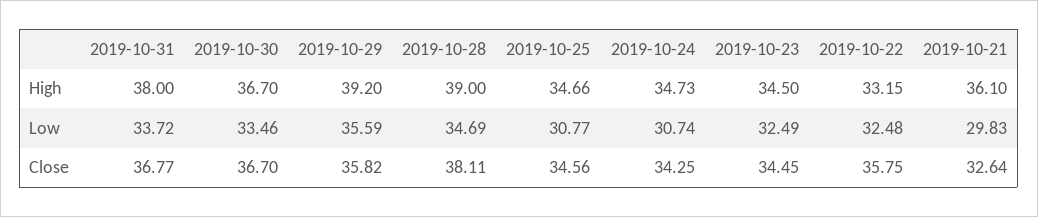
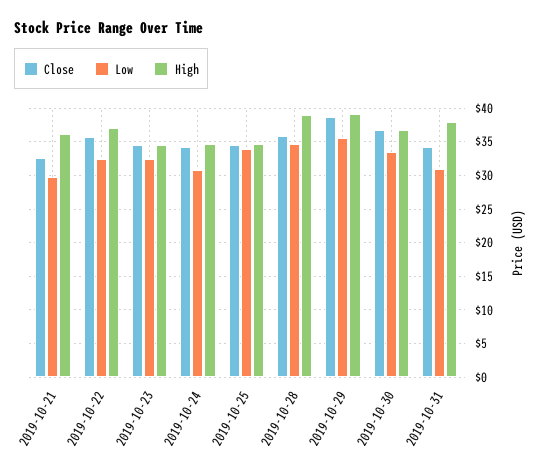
  {
    "High": {
      "2019-10-31": 38,
      "2019-10-30": 36.7,
      "2019-10-29": 39.2,
      "2019-10-28": 39,
      "2019-10-25": 34.66,
      "2019-10-24": 34.73,
      "2019-10-23": 34.5,
-     "2019-10-22": 33.15,
+     "2019-10-22": 37,
      "2019-10-21": 36.1
    },
    "Low": {
-     "2019-10-31": 33.72,
+     "2019-10-31": 31,
      "2019-10-30": 33.46,
      "2019-10-29": 35.59,
      "2019-10-28": 34.69,
-     "2019-10-25": 30.77,
+     "2019-10-25": 34,
      "2019-10-24": 30.74,
      "2019-10-23": 32.49,
      "2019-10-22": 32.48,
      "2019-10-21": 29.83
    },
    "Close": {
-     "2019-10-31": 36.77,
+     "2019-10-31": 34,
      "2019-10-30": 36.7,
-     "2019-10-29": 35.82,
+     "2019-10-29": 39,
-     "2019-10-28": 38.11,
+     "2019-10-28": 36,
      "2019-10-25": 34.56,
      "2019-10-24": 34.25,
      "2019-10-23": 34.45,
      "2019-10-22": 35.75,
      "2019-10-21": 32.64
    }
  }

